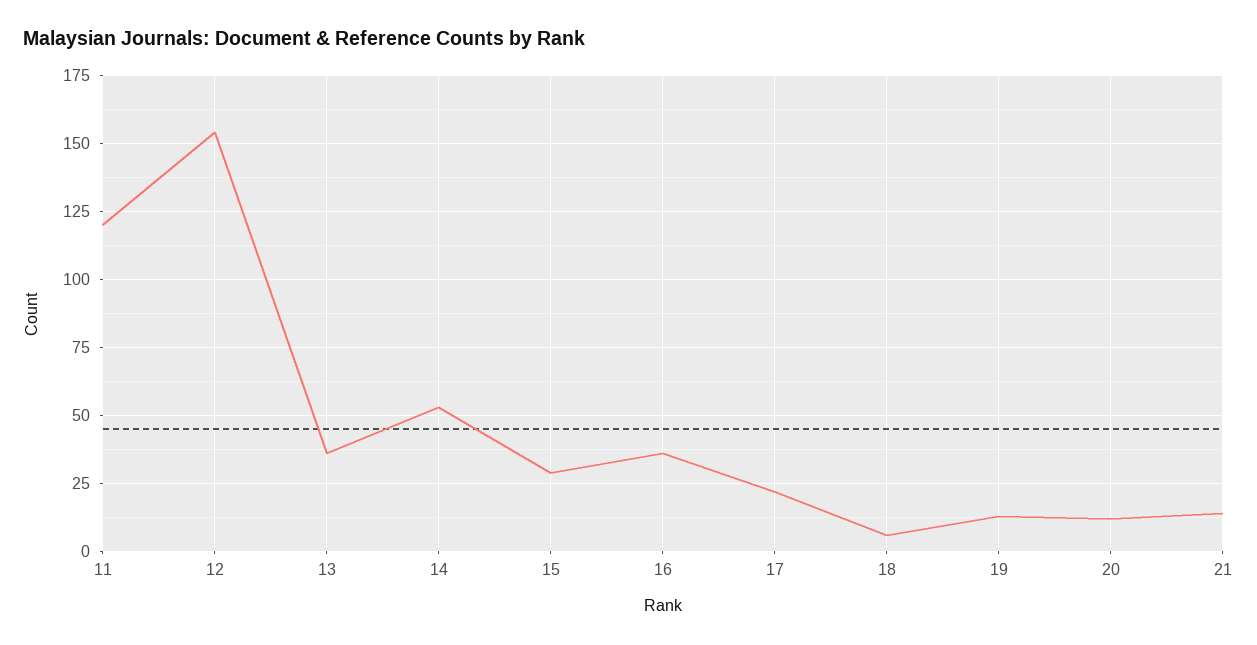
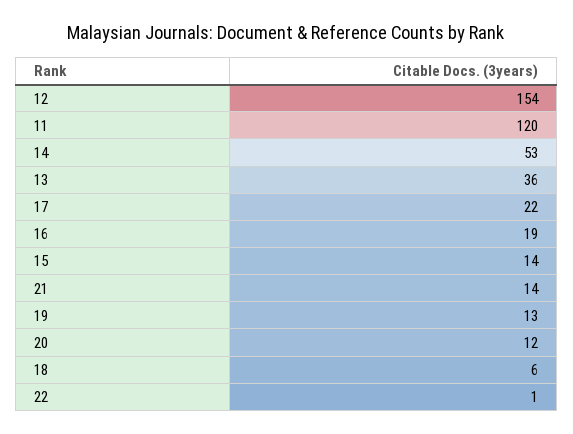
  {
    "11": 120,
    "12": 154,
    "13": 36,
    "14": 53,
-   "15": 30,
+   "15": 14,
-   "16": 35,
+   "16": 19,
    "17": 22,
    "18": 6,
    "19": 13,
    "20": 12,
-   "21": 14
+   "21": 14,
+   "22": 1
  }

